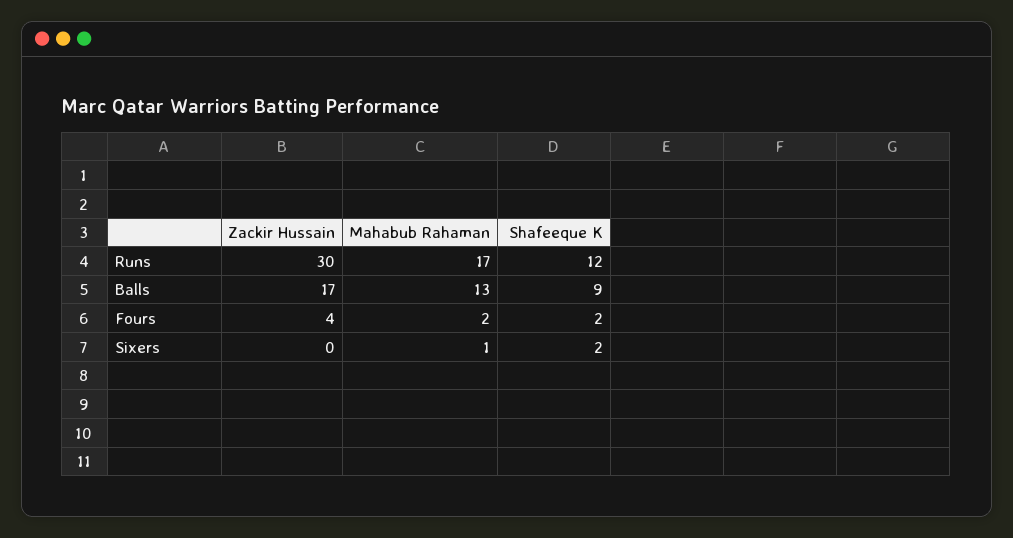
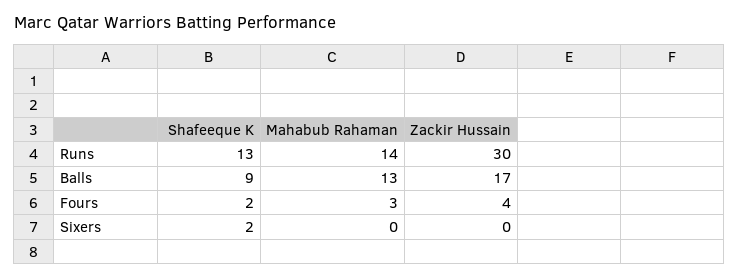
  {
    "Zackir Hussain": {
      "Runs": 30,
      "Balls": 17,
      "Fours": 4,
      "Sixers": 0
    },
    "Mahabub Rahaman": {
-     "Runs": 17,
+     "Runs": 14,
      "Balls": 13,
-     "Fours": 2,
+     "Fours": 3,
-     "Sixers": 1
+     "Sixers": 0
    },
    "Shafeeque K": {
-     "Runs": 12,
+     "Runs": 13,
      "Balls": 9,
      "Fours": 2,
      "Sixers": 2
    }
  }

